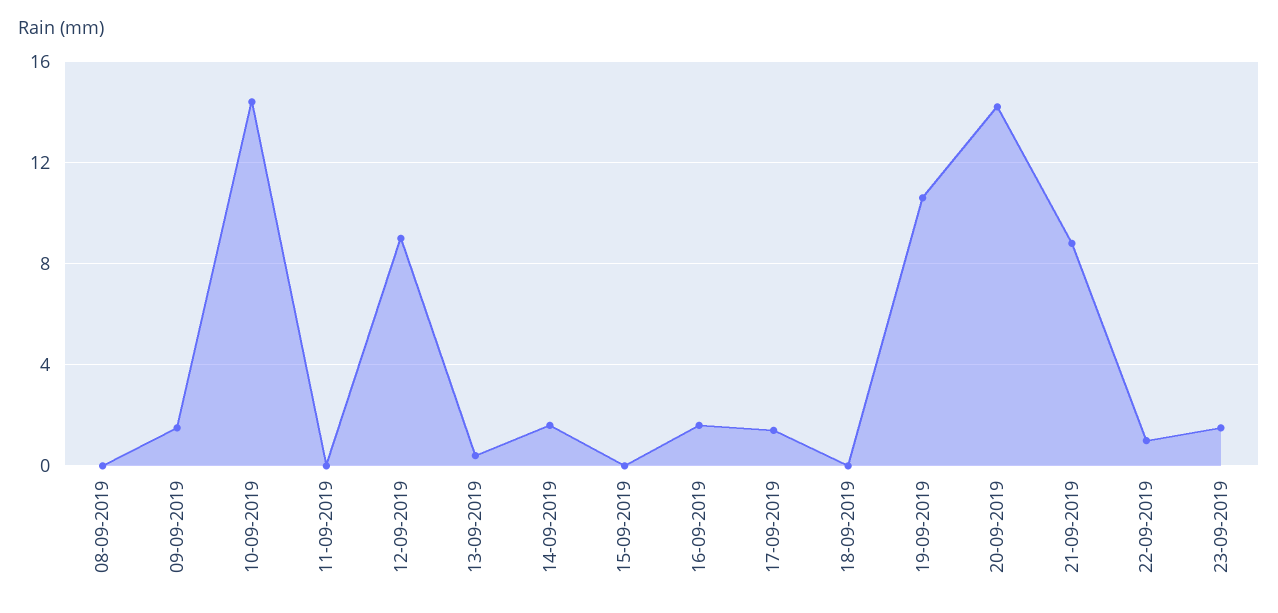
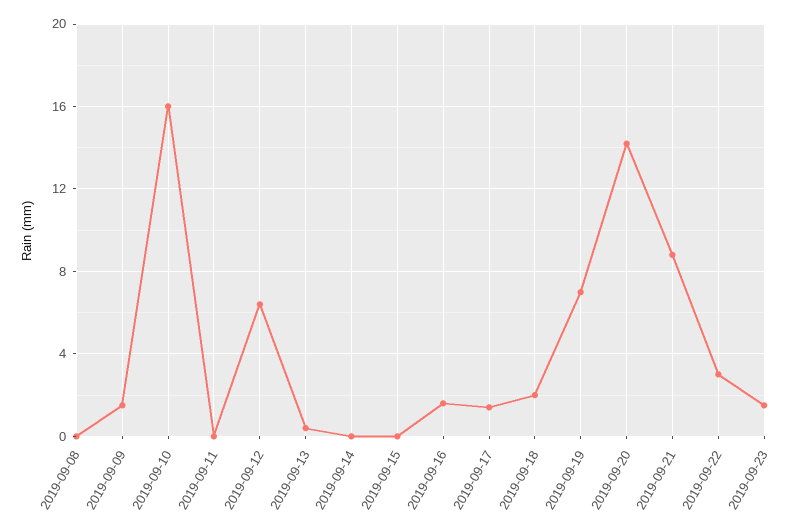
  {
    "08-09-2019": 0,
    "09-09-2019": 1.5,
-   "10-09-2019": 14.5,
+   "10-09-2019": 16,
    "11-09-2019": 0,
-   "12-09-2019": 9,
+   "12-09-2019": 6.5,
    "13-09-2019": 0.5,
-   "14-09-2019": 1.5,
+   "14-09-2019": 0,
    "15-09-2019": 0,
    "16-09-2019": 1.5,
    "17-09-2019": 1.5,
-   "18-09-2019": 0,
+   "18-09-2019": 2,
-   "19-09-2019": 10.5,
+   "19-09-2019": 7,
    "20-09-2019": 14,
    "21-09-2019": 9,
-   "22-09-2019": 1,
+   "22-09-2019": 3,
    "23-09-2019": 1.5
  }

